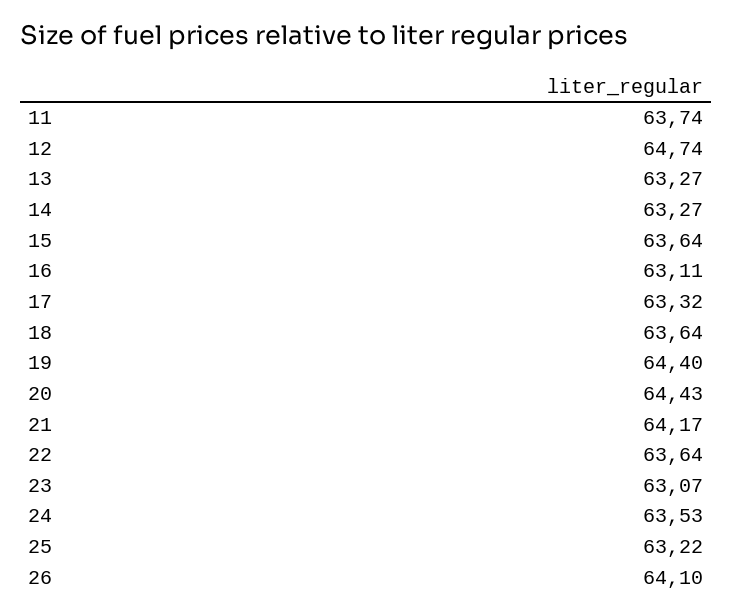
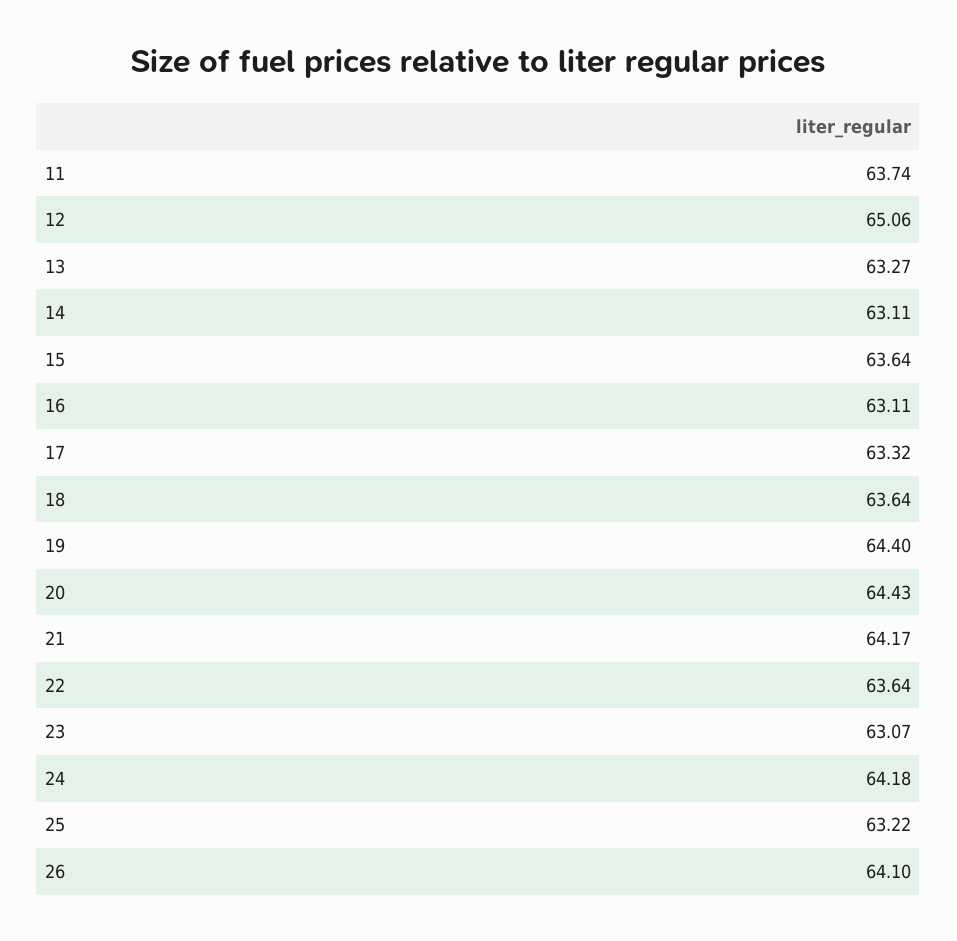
  {
    "11": 63.74,
-   "12": 64.74,
+   "12": 65.06,
    "13": 63.27,
-   "14": 63.27,
+   "14": 63.11,
    "15": 63.64,
    "16": 63.11,
    "17": 63.32,
    "18": 63.64,
    "19": 64.4,
    "20": 64.43,
    "21": 64.17,
    "22": 63.64,
    "23": 63.07,
-   "24": 63.53,
+   "24": 64.18,
    "25": 63.22,
    "26": 64.1
  }

